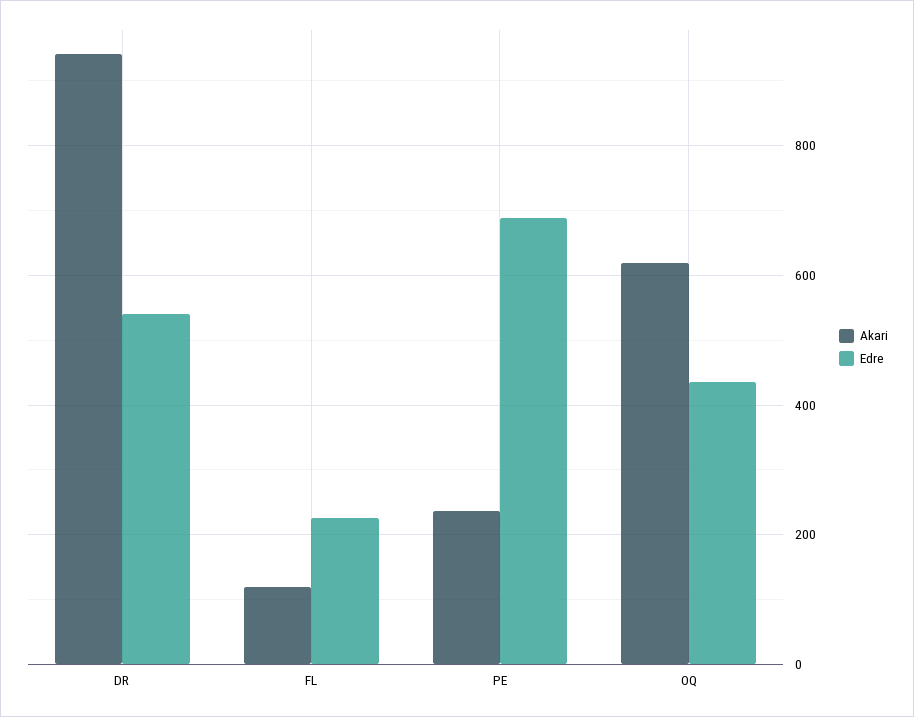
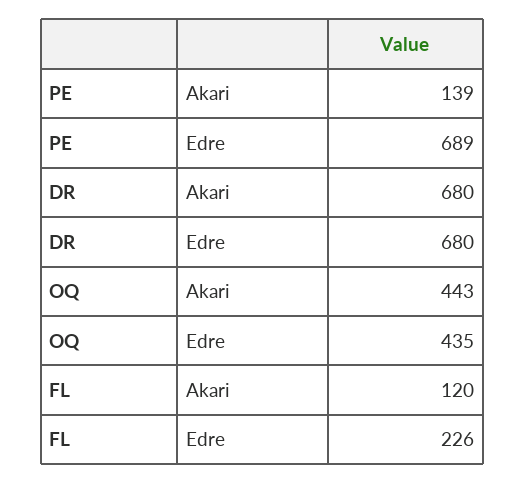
  {
    "Akari": {
-     "DR": 940,
+     "DR": 680,
      "FL": 120,
-     "PE": 240,
+     "PE": 139,
-     "OQ": 620
+     "OQ": 443
    },
    "Edre": {
-     "DR": 540,
+     "DR": 680,
      "FL": 226,
      "PE": 689,
      "OQ": 435
    }
  }

